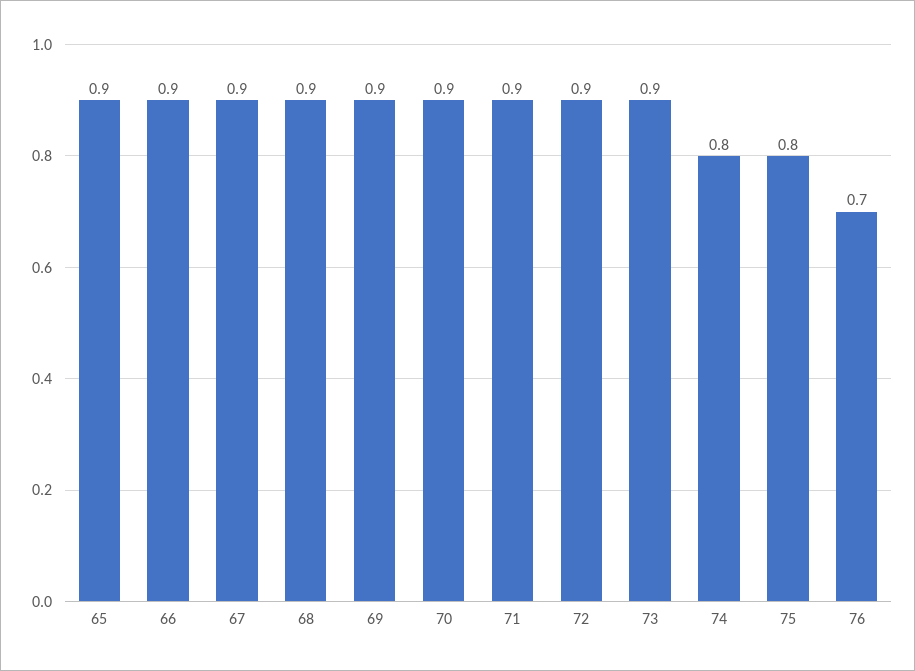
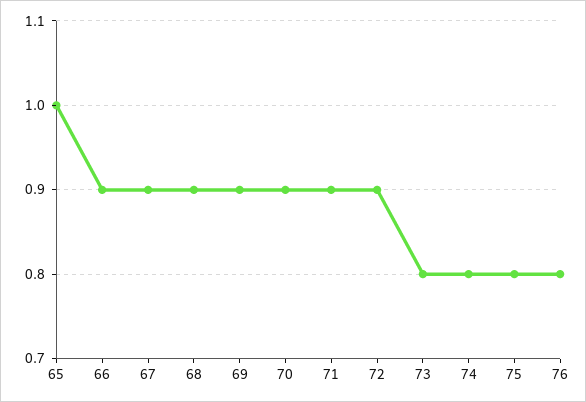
  {
-   "65": 0.9,
+   "65": 1,
    "66": 0.9,
    "67": 0.9,
    "68": 0.9,
    "69": 0.9,
    "70": 0.9,
    "71": 0.9,
    "72": 0.9,
-   "73": 0.9,
+   "73": 0.8,
    "74": 0.8,
    "75": 0.8,
-   "76": 0.7
+   "76": 0.8
  }

